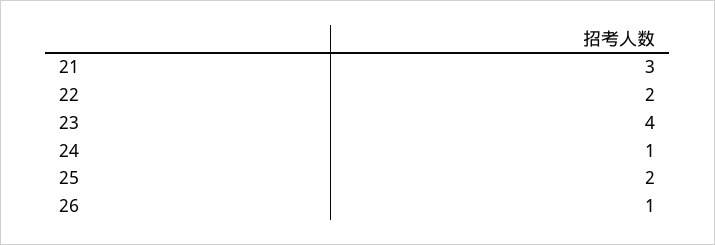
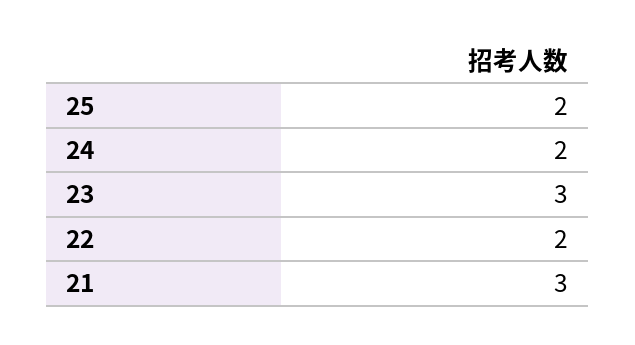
  {
    "21": 3,
    "22": 2,
-   "23": 4,
+   "23": 3,
-   "24": 1,
+   "24": 2,
-   "25": 2,
+   "25": 2
-   "26": 1
  }

